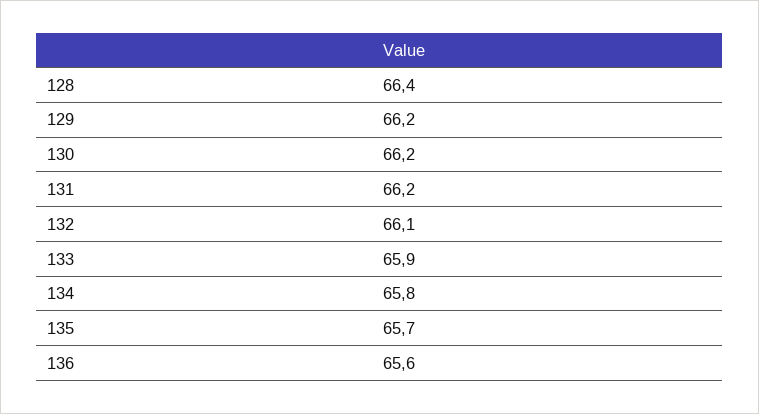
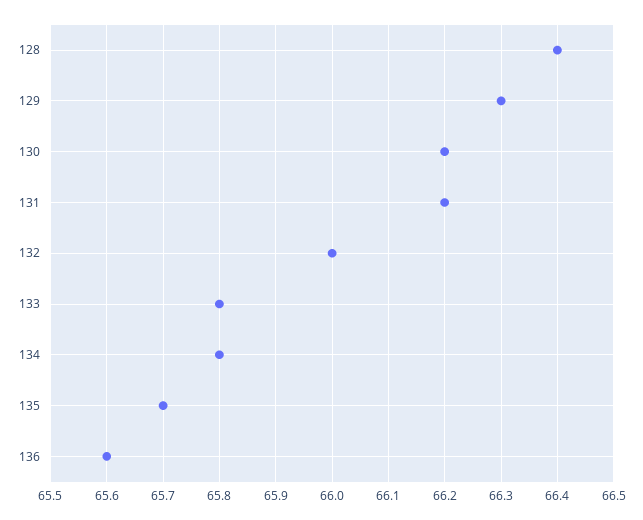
  {
    "128": 66.4,
-   "129": 66.2,
+   "129": 66.3,
    "130": 66.2,
    "131": 66.2,
-   "132": 66.1,
+   "132": 66,
-   "133": 65.9,
+   "133": 65.8,
    "134": 65.8,
    "135": 65.7,
    "136": 65.6
  }

